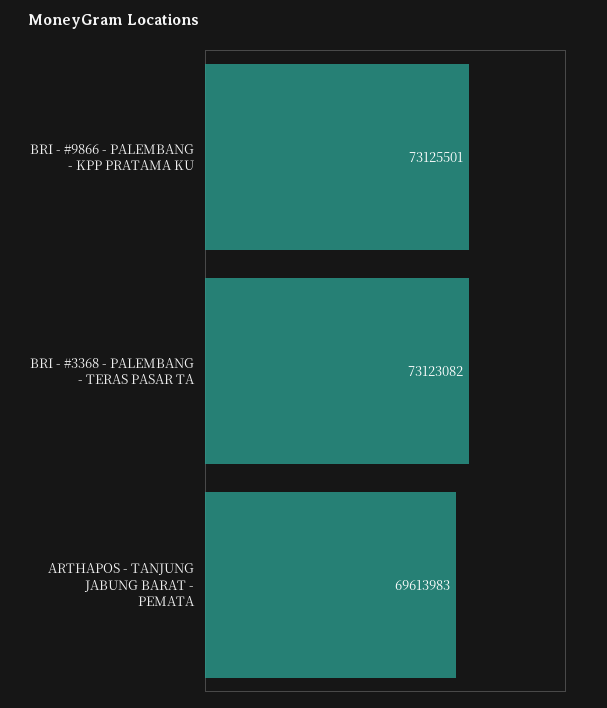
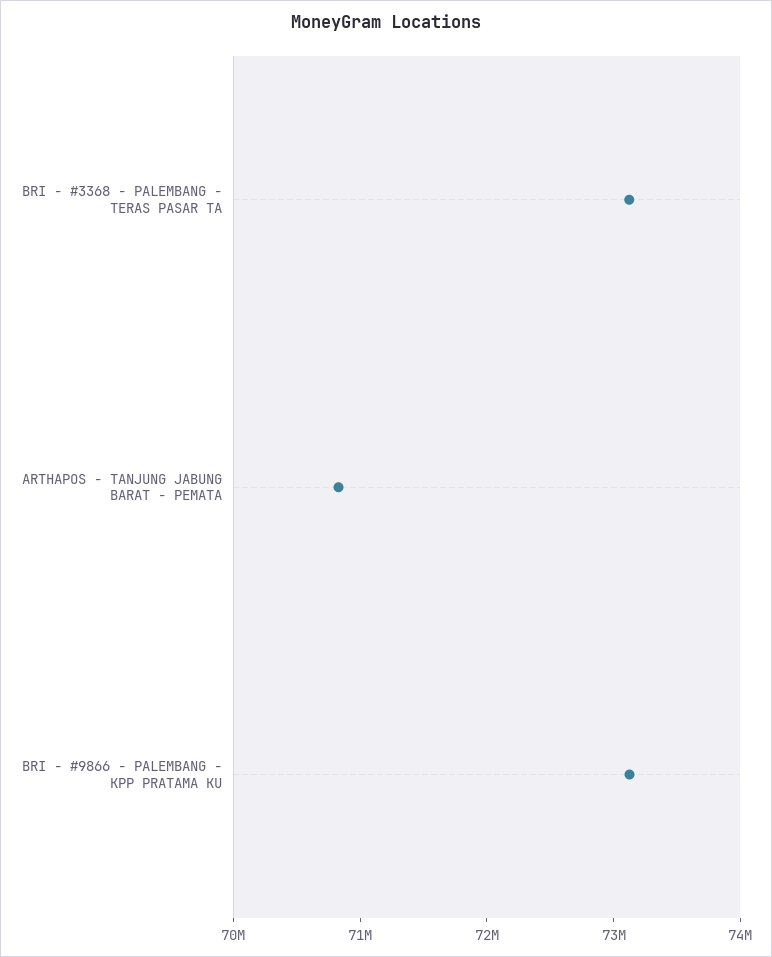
  {
    "BRI - #9866 - PALEMBANG - KPP PRATAMA KU": 73125501,
    "BRI - #3368 - PALEMBANG - TERAS PASAR TA": 73123082,
-   "ARTHAPOS - TANJUNG JABUNG BARAT - PEMATA": 69613983
+   "ARTHAPOS - TANJUNG JABUNG BARAT - PEMATA": 70800000
  }

